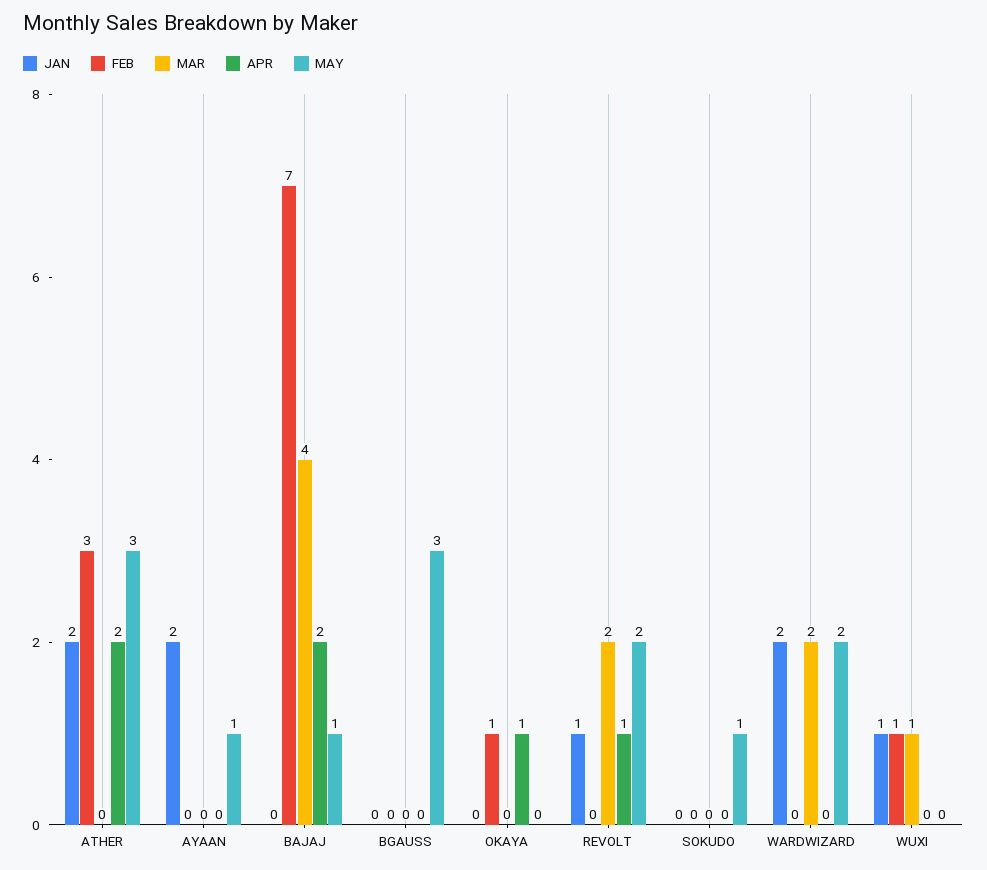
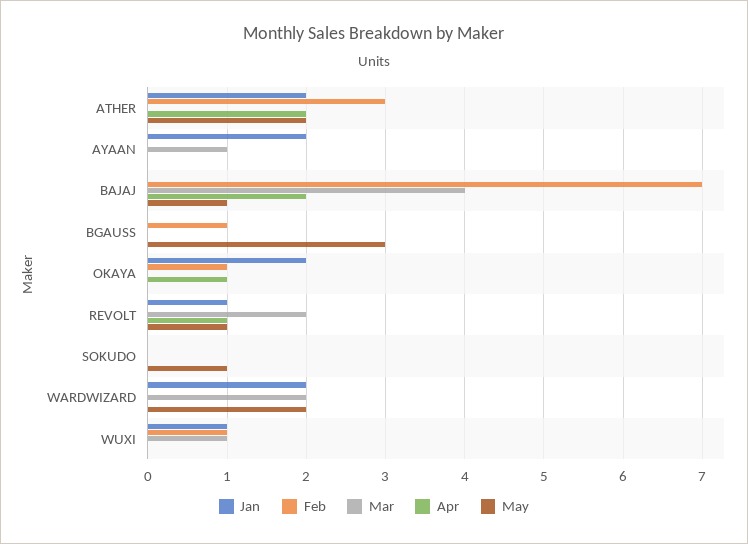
  {
    "JAN": {
      "ATHER": 2,
      "AYAAN": 2,
      "BAJAJ": 0,
      "BGAUSS": 0,
-     "OKAYA": 0,
+     "OKAYA": 2,
      "REVOLT": 1,
      "SOKUDO": 0,
      "WARDWIZARD": 2,
      "WUXI": 1
    },
    "FEB": {
      "ATHER": 3,
      "AYAAN": 0,
      "BAJAJ": 7,
-     "BGAUSS": 0,
+     "BGAUSS": 1,
      "OKAYA": 1,
      "REVOLT": 0,
      "SOKUDO": 0,
      "WARDWIZARD": 0,
      "WUXI": 1
    },
    "MAR": {
      "ATHER": 0,
-     "AYAAN": 0,
+     "AYAAN": 1,
      "BAJAJ": 4,
      "BGAUSS": 0,
      "OKAYA": 0,
      "REVOLT": 2,
      "SOKUDO": 0,
      "WARDWIZARD": 2,
      "WUXI": 1
    },
    "APR": {
      "ATHER": 2,
      "AYAAN": 0,
      "BAJAJ": 2,
      "BGAUSS": 0,
      "OKAYA": 1,
      "REVOLT": 1,
      "SOKUDO": 0,
      "WARDWIZARD": 0,
      "WUXI": 0
    },
    "MAY": {
-     "ATHER": 3,
+     "ATHER": 2,
-     "AYAAN": 1,
+     "AYAAN": 0,
      "BAJAJ": 1,
      "BGAUSS": 3,
      "OKAYA": 0,
-     "REVOLT": 2,
+     "REVOLT": 1,
      "SOKUDO": 1,
      "WARDWIZARD": 2,
      "WUXI": 0
    }
  }

